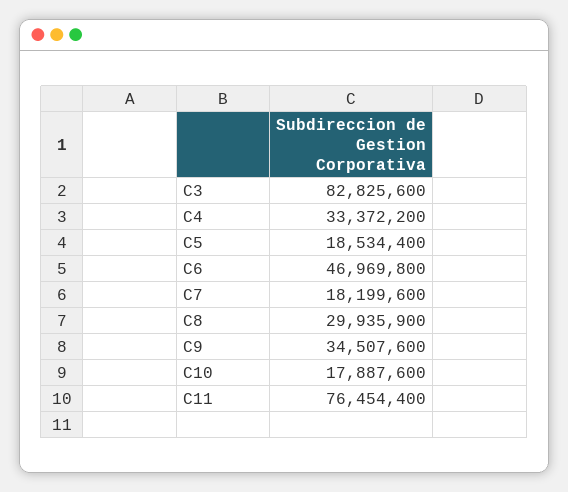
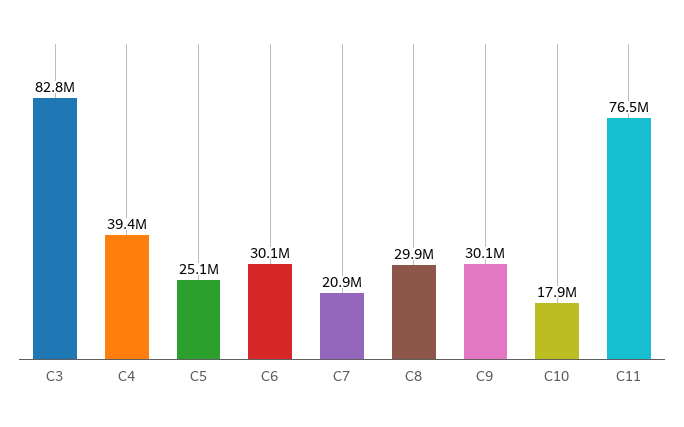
  {
    "C3": 82825600,
-   "C4": 33372200,
+   "C4": 39400000,
-   "C5": 18534400,
+   "C5": 25100000,
-   "C6": 46969800,
+   "C6": 30100000,
-   "C7": 18199600,
+   "C7": 20900000,
    "C8": 29935900,
-   "C9": 34507600,
+   "C9": 30100000,
    "C10": 17887600,
    "C11": 76454400
  }

